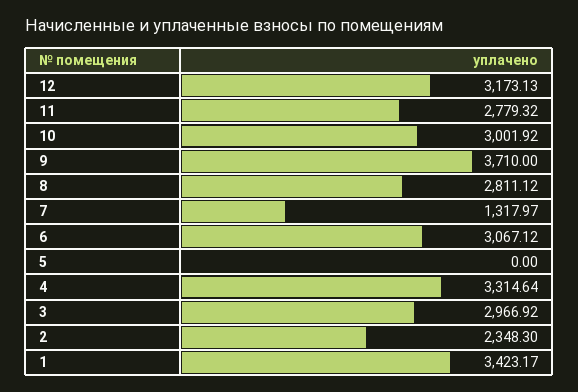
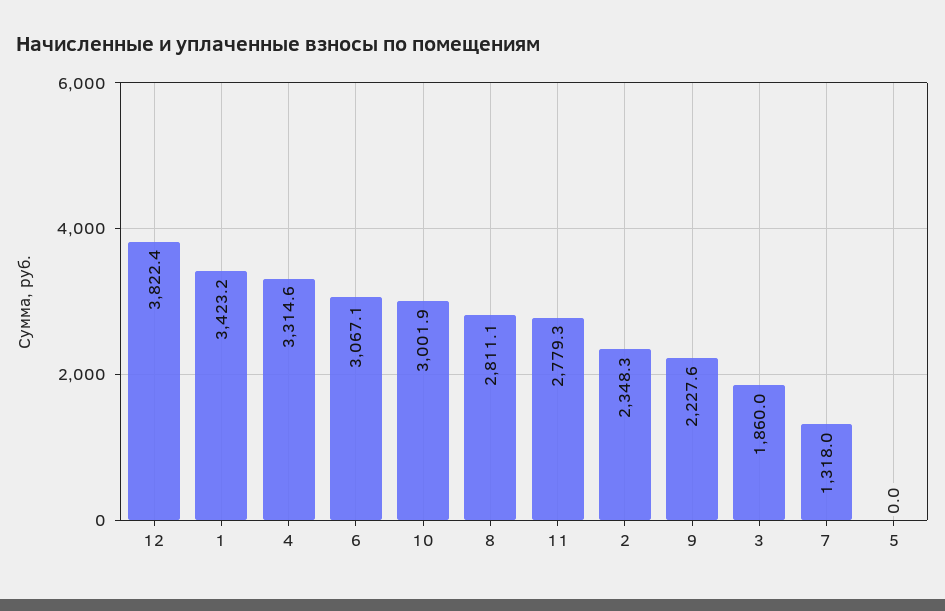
  {
-   "12": 3173.13,
+   "12": 3822.4,
    "11": 2779.32,
    "10": 3001.92,
-   "9": 3710,
+   "9": 2227.6,
    "8": 2811.12,
    "7": 1317.97,
    "6": 3067.12,
    "5": 0,
    "4": 3314.64,
-   "3": 2966.92,
+   "3": 1860,
    "2": 2348.3,
    "1": 3423.17
  }

